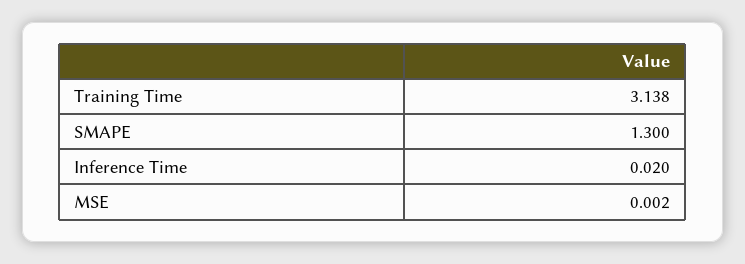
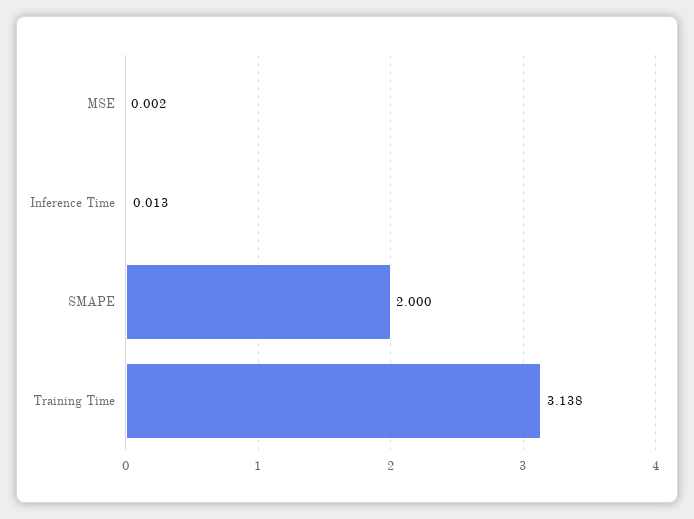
  {
    "Training Time": 3.138,
-   "SMAPE": 1.3,
+   "SMAPE": 2,
-   "Inference Time": 0.02,
+   "Inference Time": 0.013,
    "MSE": 0.002
  }

